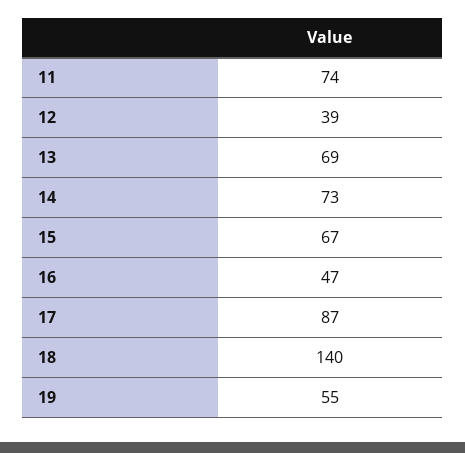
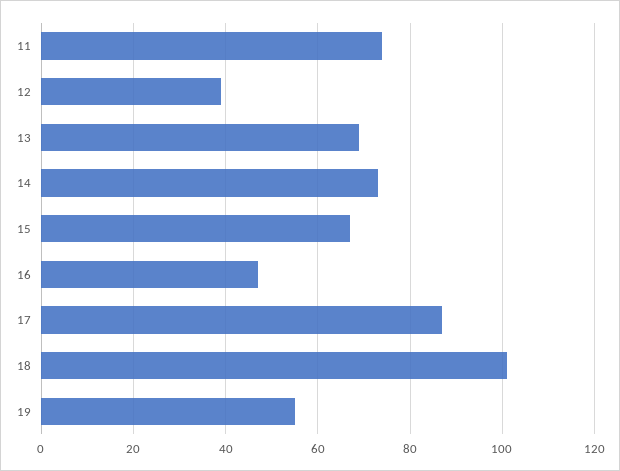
  {
    "11": 74,
    "12": 39,
    "13": 69,
    "14": 73,
    "15": 67,
    "16": 47,
    "17": 87,
-   "18": 140,
+   "18": 100,
    "19": 55
  }

